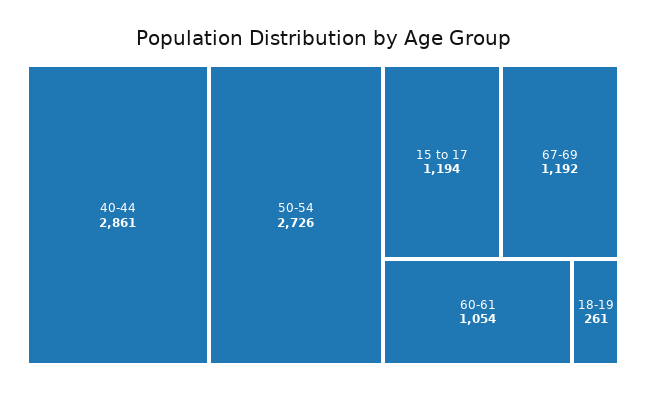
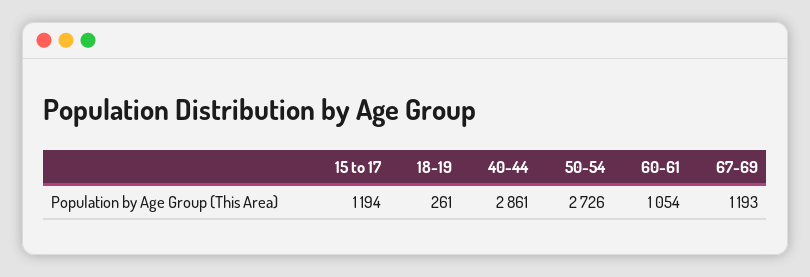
  {
    "40-44": 2861,
    "50-54": 2726,
    "15 to 17": 1194,
-   "67-69": 1192,
+   "67-69": 1193,
    "60-61": 1054,
    "18-19": 261
  }

